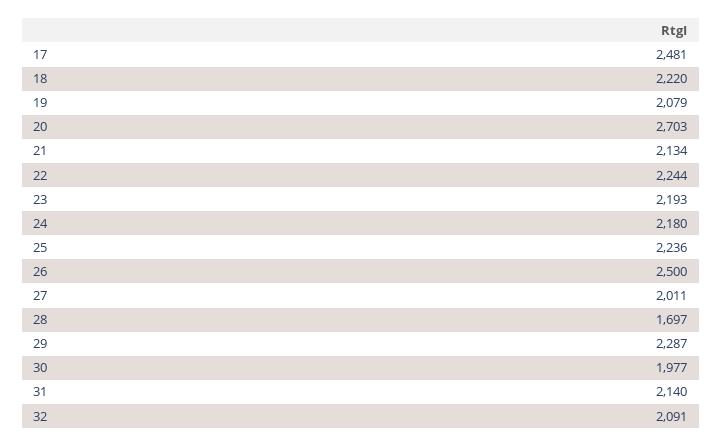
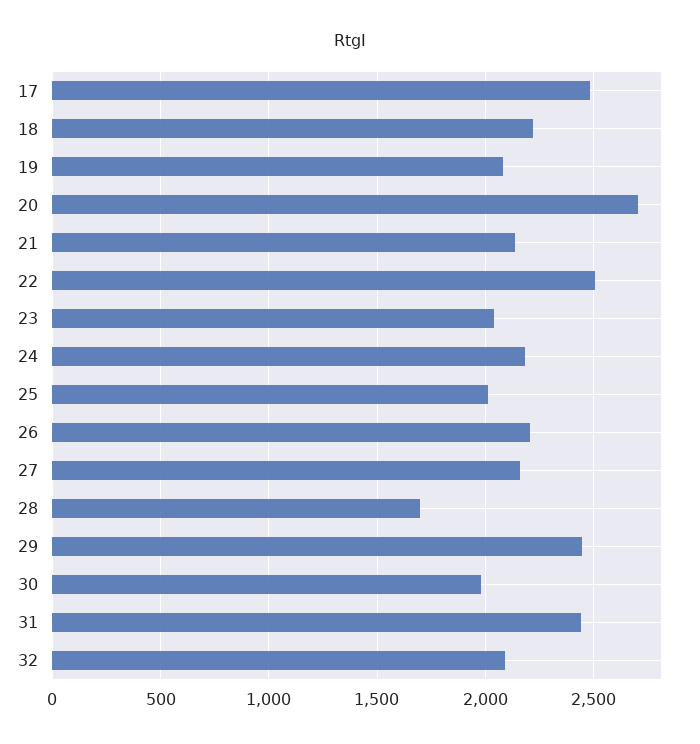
  {
    "17": 2481,
    "18": 2220,
    "19": 2079,
    "20": 2703,
    "21": 2134,
-   "22": 2244,
+   "22": 2500,
-   "23": 2193,
+   "23": 2050,
    "24": 2180,
-   "25": 2236,
+   "25": 2000,
-   "26": 2500,
+   "26": 2200,
-   "27": 2011,
+   "27": 2150,
    "28": 1697,
-   "29": 2287,
+   "29": 2450,
    "30": 1977,
-   "31": 2140,
+   "31": 2450,
    "32": 2091
  }

